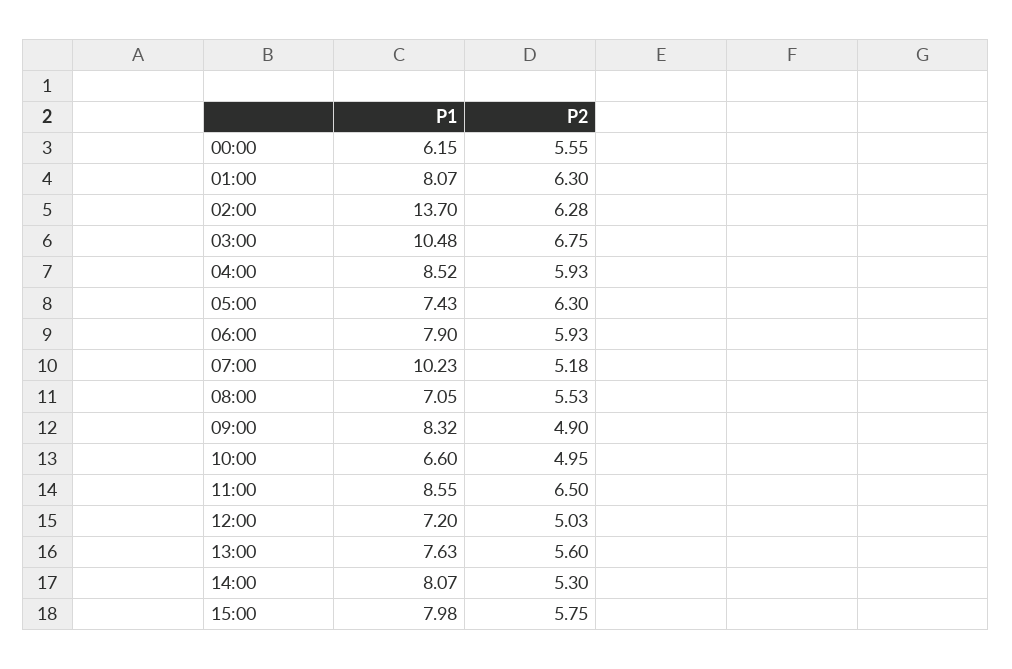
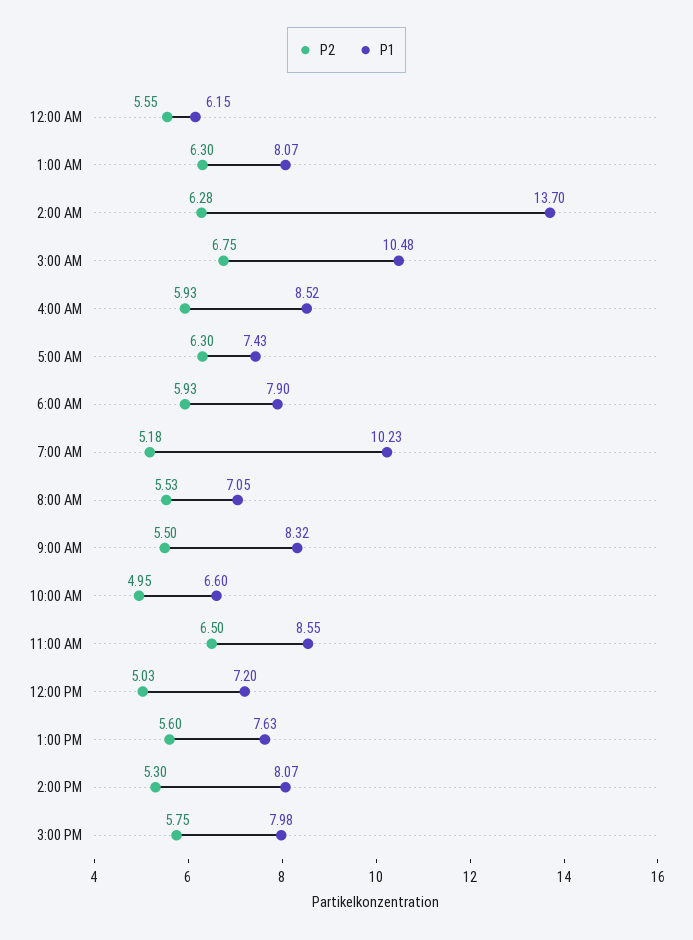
  {
    "P1": {
      "00:00": 6.15,
      "01:00": 8.07,
      "02:00": 13.7,
      "03:00": 10.48,
      "04:00": 8.52,
      "05:00": 7.43,
      "06:00": 7.9,
      "07:00": 10.23,
      "08:00": 7.05,
      "09:00": 8.32,
      "10:00": 6.6,
      "11:00": 8.55,
      "12:00": 7.2,
      "13:00": 7.63,
      "14:00": 8.07,
      "15:00": 7.98
    },
    "P2": {
      "00:00": 5.55,
      "01:00": 6.3,
      "02:00": 6.28,
      "03:00": 6.75,
      "04:00": 5.93,
      "05:00": 6.3,
      "06:00": 5.93,
      "07:00": 5.18,
      "08:00": 5.53,
-     "09:00": 4.9,
+     "09:00": 5.5,
      "10:00": 4.95,
      "11:00": 6.5,
      "12:00": 5.03,
      "13:00": 5.6,
      "14:00": 5.3,
      "15:00": 5.75
    }
  }

